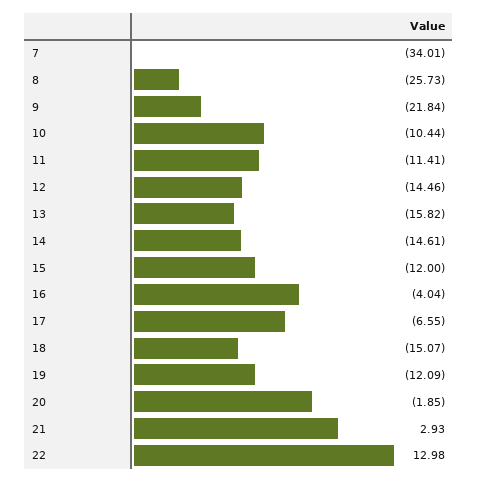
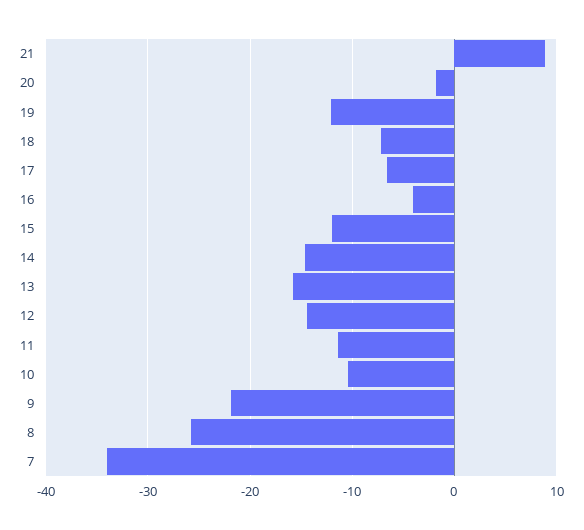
  {
    "7": -34.01,
    "8": -25.73,
    "9": -21.84,
    "10": -10.44,
    "11": -11.41,
    "12": -14.46,
    "13": -15.82,
    "14": -14.61,
    "15": -12,
    "16": -4.04,
    "17": -6.55,
-   "18": -15.07,
+   "18": -7,
    "19": -12.09,
    "20": -1.85,
-   "21": 2.93,
+   "21": 9
-   "22": 12.98
  }

